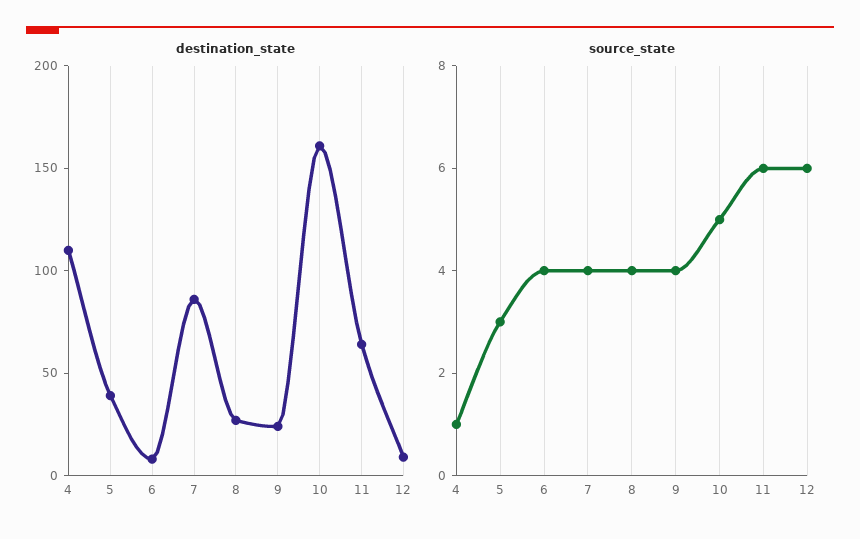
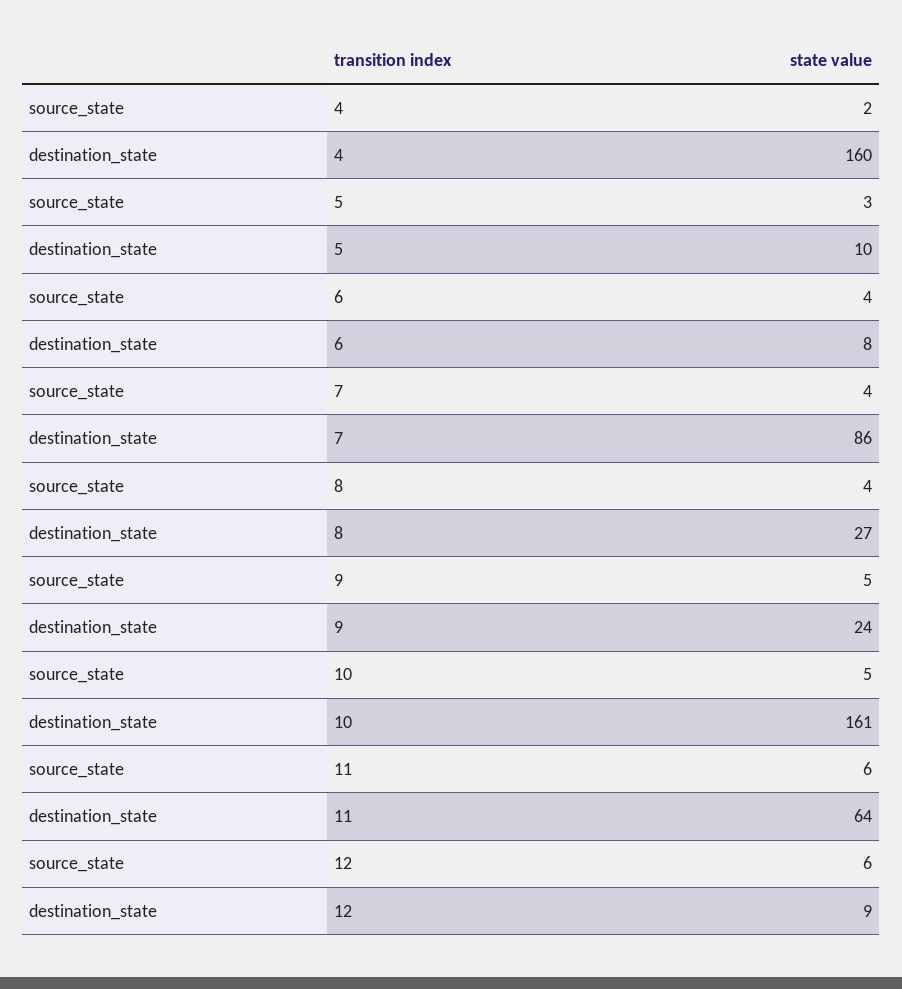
  {
    "destination_state": {
-     "4": 110,
+     "4": 160,
-     "5": 40,
+     "5": 10,
      "6": 8,
      "7": 86,
      "8": 27,
      "9": 24,
      "10": 161,
      "11": 64,
      "12": 9
    },
    "source_state": {
-     "4": 1,
+     "4": 2,
      "5": 3,
      "6": 4,
      "7": 4,
      "8": 4,
-     "9": 4,
+     "9": 5,
      "10": 5,
      "11": 6,
      "12": 6
    }
  }

